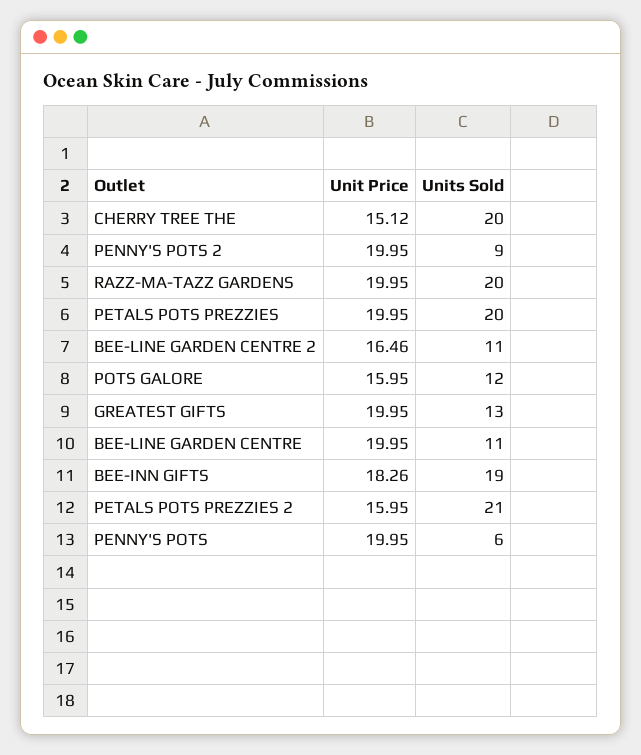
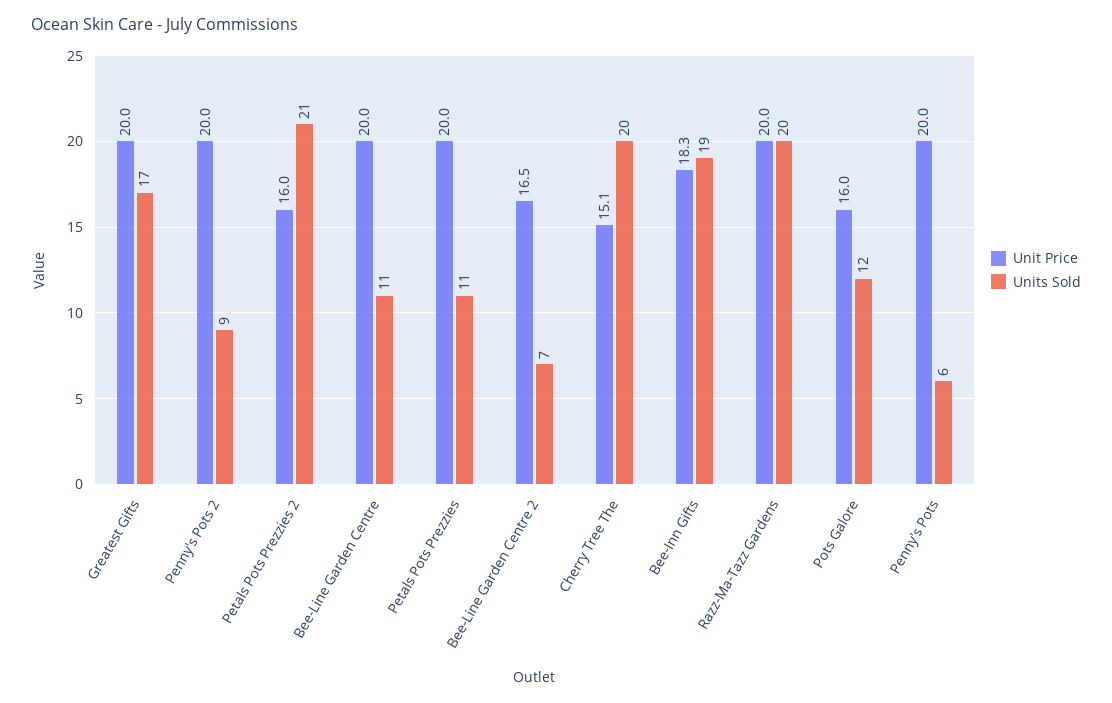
  {
    "Unit Price": {
      "CHERRY TREE THE": 15.12,
      "PENNY'S POTS 2": 19.95,
      "RAZZ-MA-TAZZ GARDENS": 19.95,
      "PETALS POTS PREZZIES": 19.95,
      "BEE-LINE GARDEN CENTRE 2": 16.46,
      "POTS GALORE": 15.95,
      "GREATEST GIFTS": 19.95,
      "BEE-LINE GARDEN CENTRE": 19.95,
      "BEE-INN GIFTS": 18.26,
      "PETALS POTS PREZZIES 2": 15.95,
      "PENNY'S POTS": 19.95
    },
    "Units Sold": {
      "CHERRY TREE THE": 20,
      "PENNY'S POTS 2": 9,
      "RAZZ-MA-TAZZ GARDENS": 20,
-     "PETALS POTS PREZZIES": 20,
+     "PETALS POTS PREZZIES": 11,
-     "BEE-LINE GARDEN CENTRE 2": 11,
+     "BEE-LINE GARDEN CENTRE 2": 7,
      "POTS GALORE": 12,
-     "GREATEST GIFTS": 13,
+     "GREATEST GIFTS": 17,
      "BEE-LINE GARDEN CENTRE": 11,
      "BEE-INN GIFTS": 19,
      "PETALS POTS PREZZIES 2": 21,
      "PENNY'S POTS": 6
    }
  }

